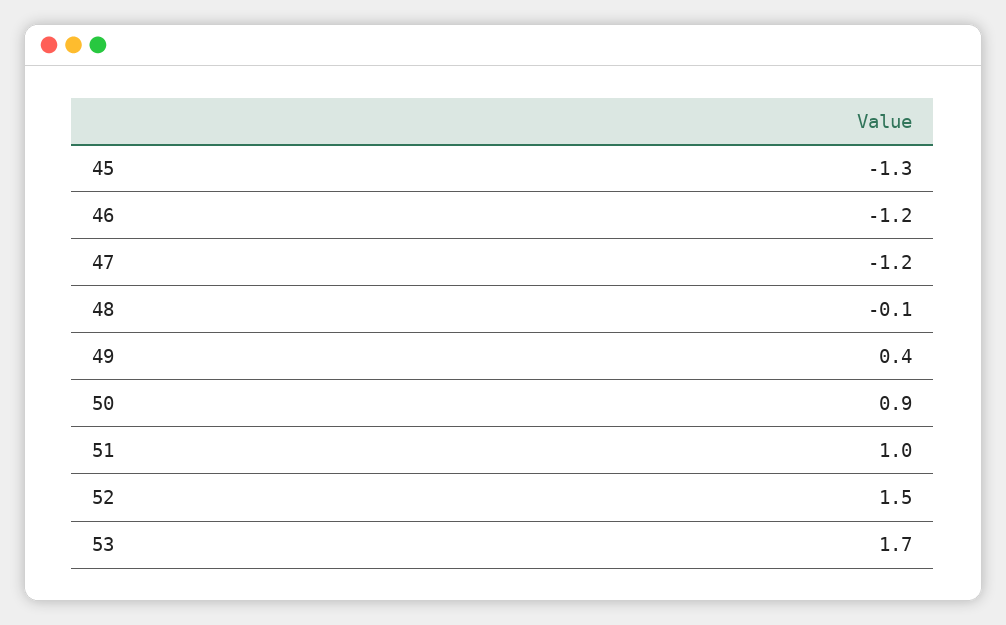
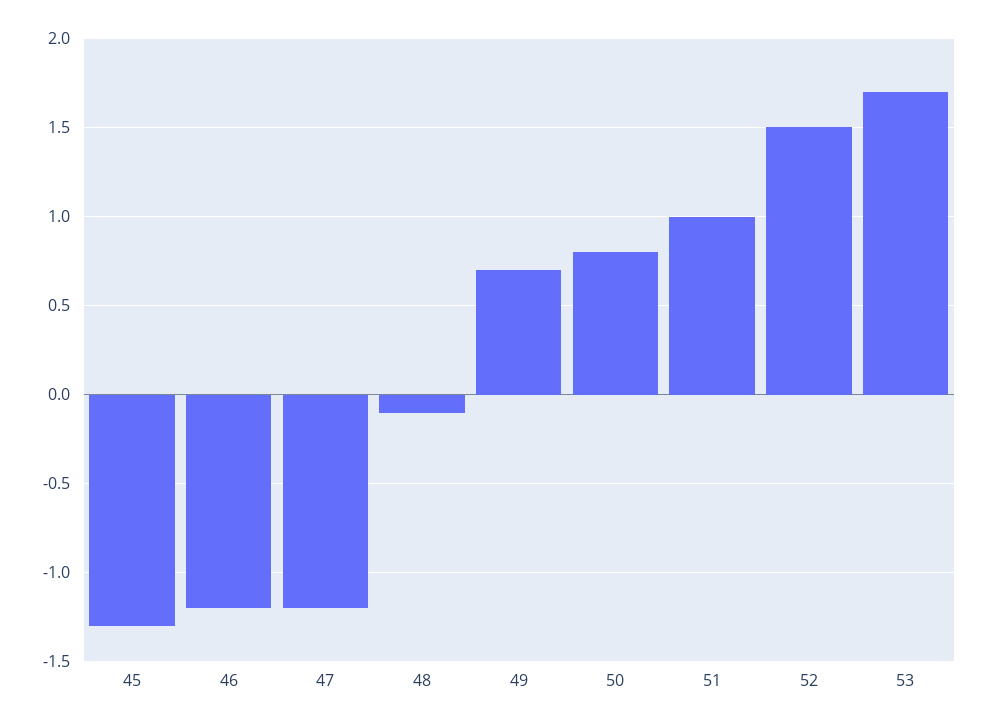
  {
    "45": -1.3,
    "46": -1.2,
    "47": -1.2,
    "48": -0.1,
-   "49": 0.4,
+   "49": 0.7,
-   "50": 0.9,
+   "50": 0.8,
    "51": 1,
    "52": 1.5,
    "53": 1.7
  }

